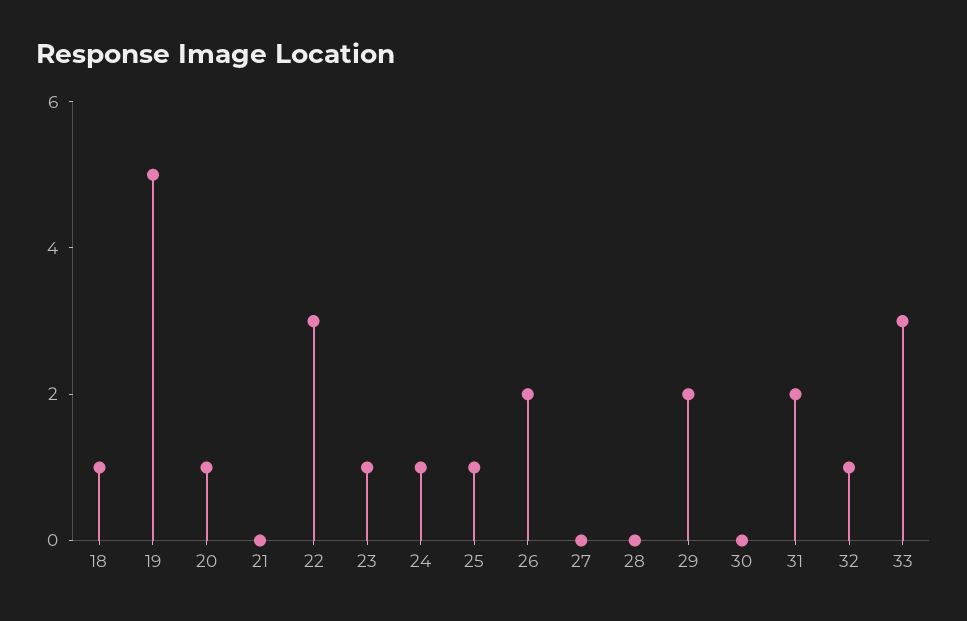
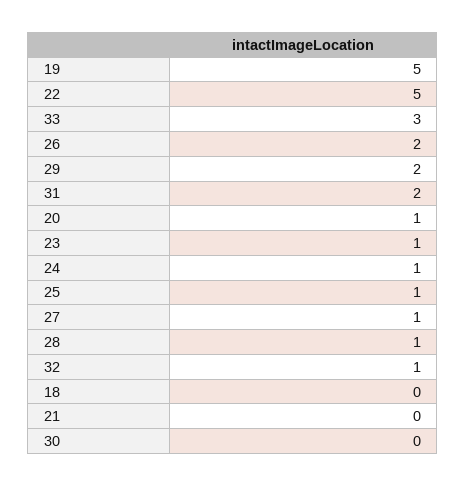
  {
-   "18": 1,
+   "18": 0,
    "19": 5,
    "20": 1,
    "21": 0,
-   "22": 3,
+   "22": 5,
    "23": 1,
    "24": 1,
    "25": 1,
    "26": 2,
-   "27": 0,
+   "27": 1,
-   "28": 0,
+   "28": 1,
    "29": 2,
    "30": 0,
    "31": 2,
    "32": 1,
    "33": 3
  }

